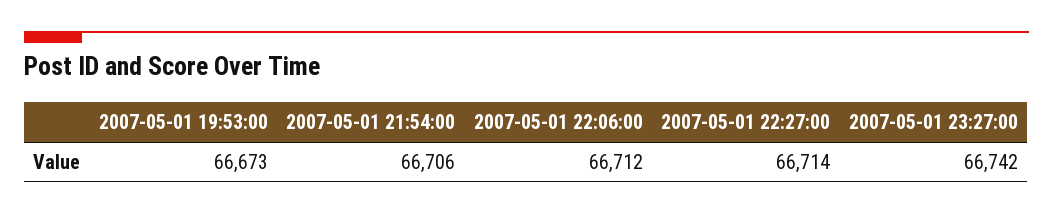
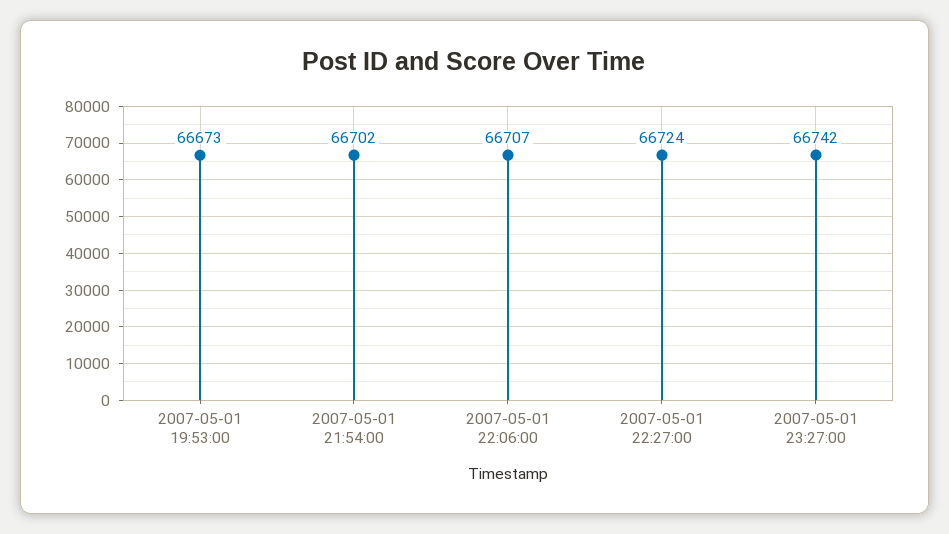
  {
    "2007-05-01 19:53:00": 66673,
-   "2007-05-01 21:54:00": 66706,
+   "2007-05-01 21:54:00": 66702,
-   "2007-05-01 22:06:00": 66712,
+   "2007-05-01 22:06:00": 66707,
-   "2007-05-01 22:27:00": 66714,
+   "2007-05-01 22:27:00": 66724,
    "2007-05-01 23:27:00": 66742
  }

